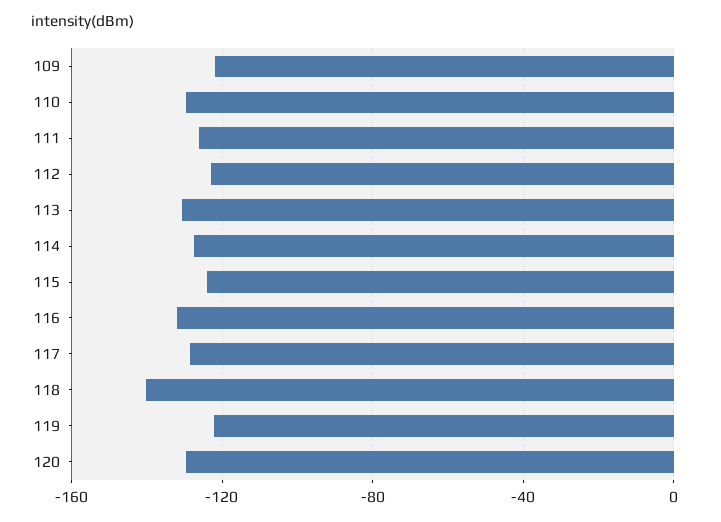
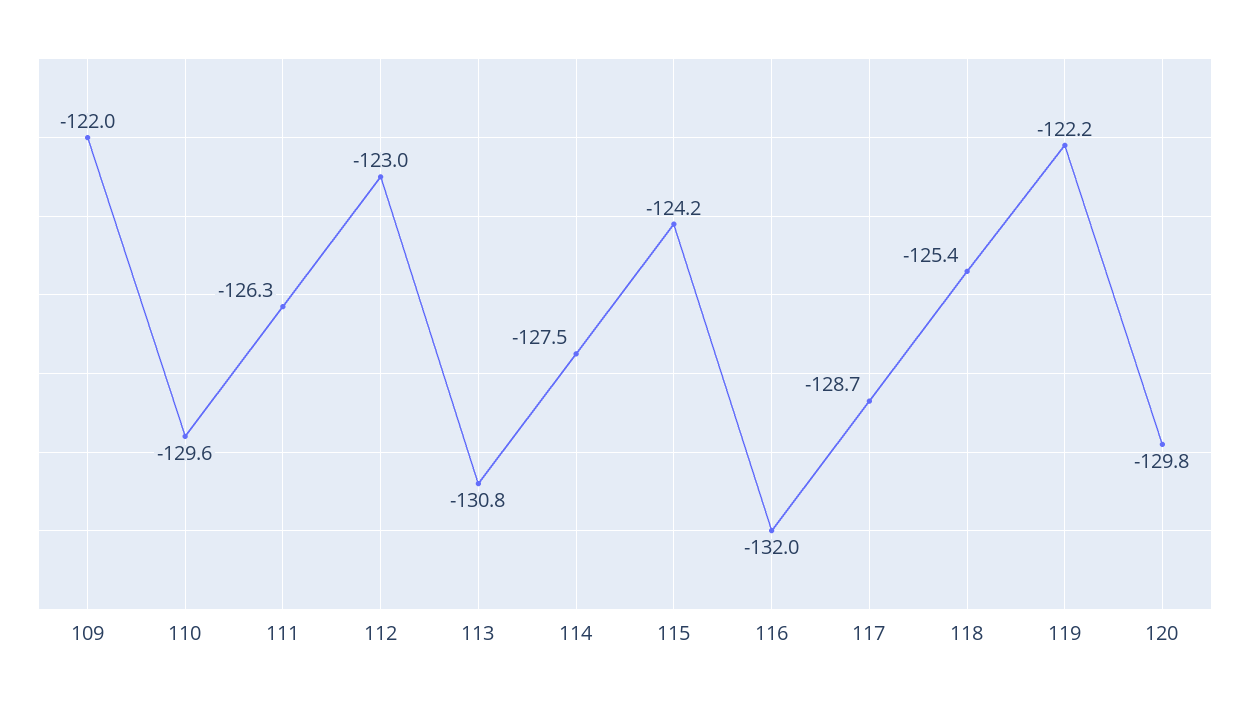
  {
    "109": -122,
    "110": -129.6,
    "111": -126.3,
    "112": -123,
    "113": -130.8,
    "114": -127.5,
    "115": -124.2,
    "116": -132,
    "117": -128.7,
-   "118": -140,
+   "118": -125.4,
    "119": -122.2,
    "120": -129.8
  }

